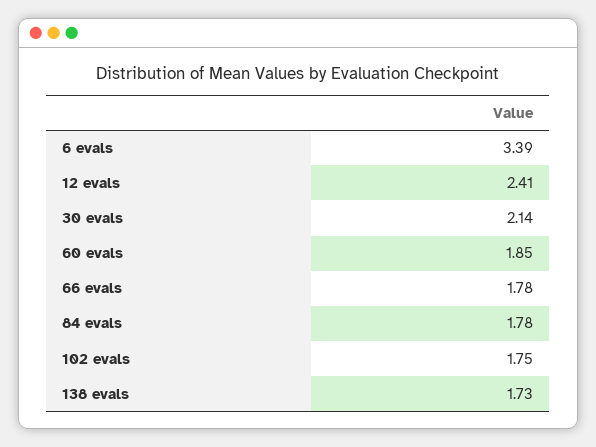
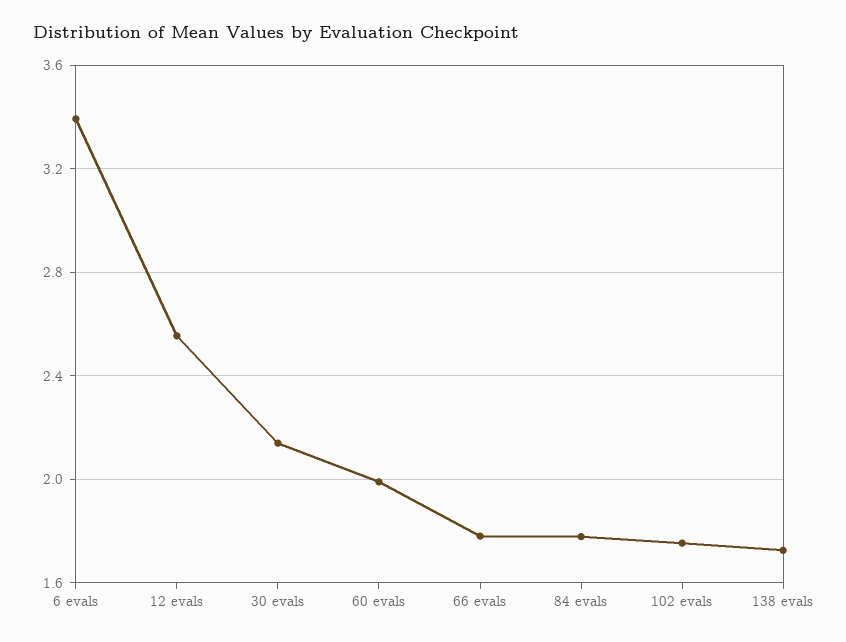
  {
    "6 evals": 3.39,
-   "12 evals": 2.41,
+   "12 evals": 2.55,
    "30 evals": 2.14,
-   "60 evals": 1.85,
+   "60 evals": 2,
    "66 evals": 1.78,
    "84 evals": 1.78,
    "102 evals": 1.75,
    "138 evals": 1.73
  }

